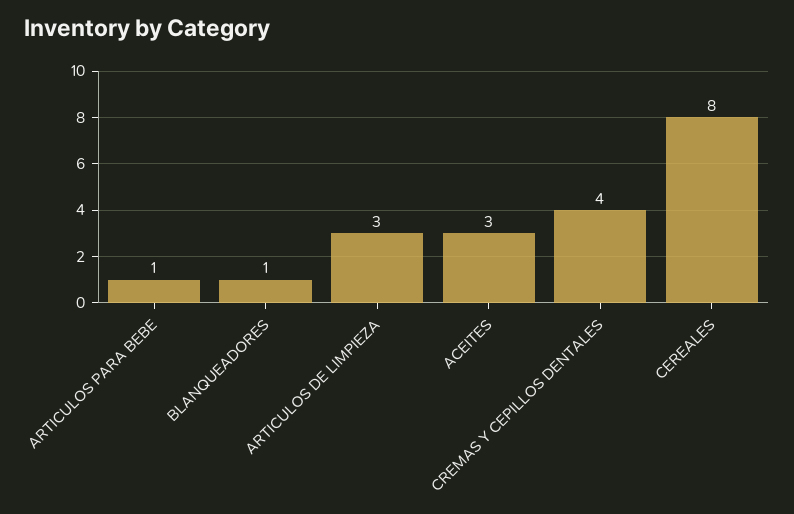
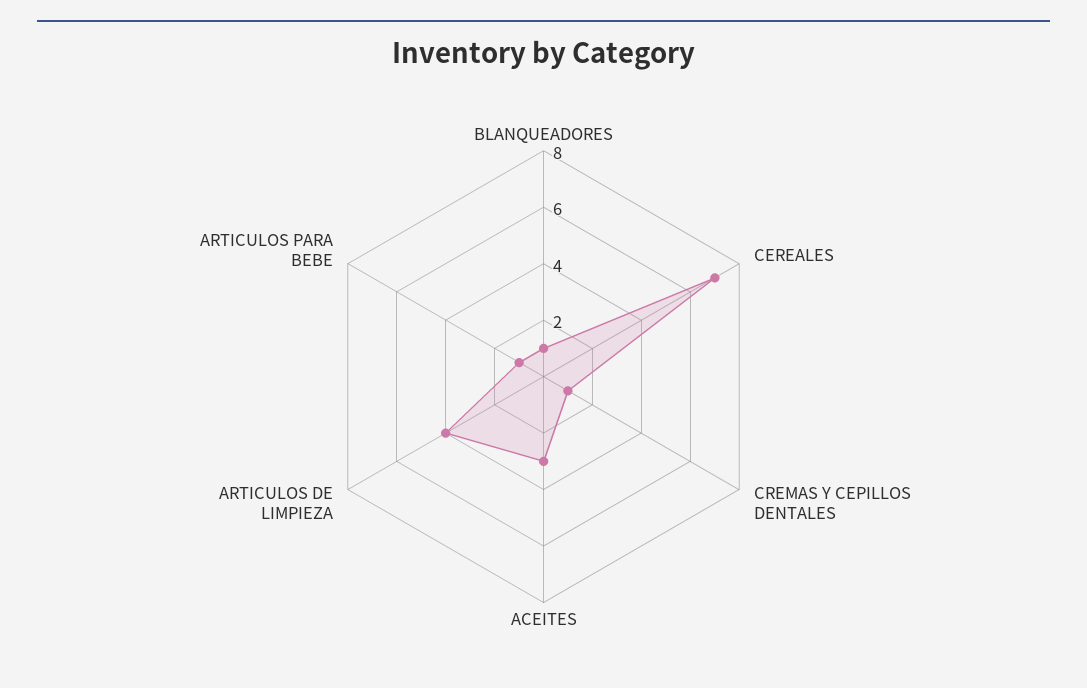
  {
    "ARTICULOS PARA BEBE": 1,
    "BLANQUEADORES": 1,
-   "ARTICULOS DE LIMPIEZA": 3,
+   "ARTICULOS DE LIMPIEZA": 4,
    "ACEITES": 3,
-   "CREMAS Y CEPILLOS DENTALES": 4,
+   "CREMAS Y CEPILLOS DENTALES": 1,
-   "CEREALES": 8
+   "CEREALES": 7
  }

